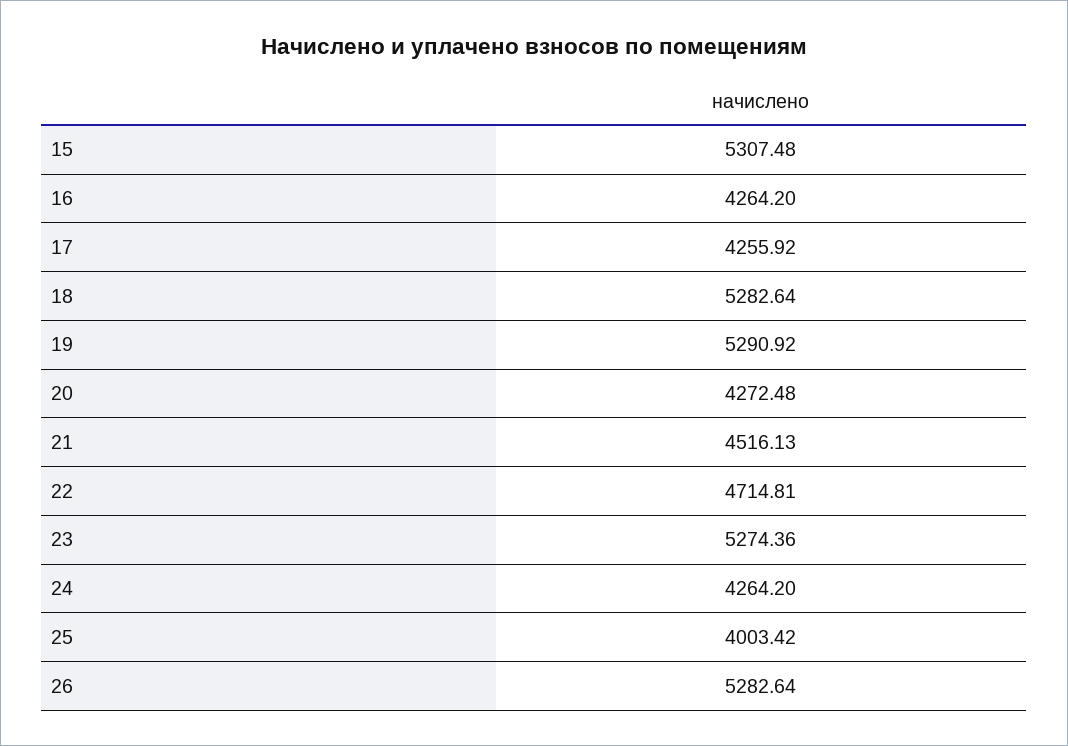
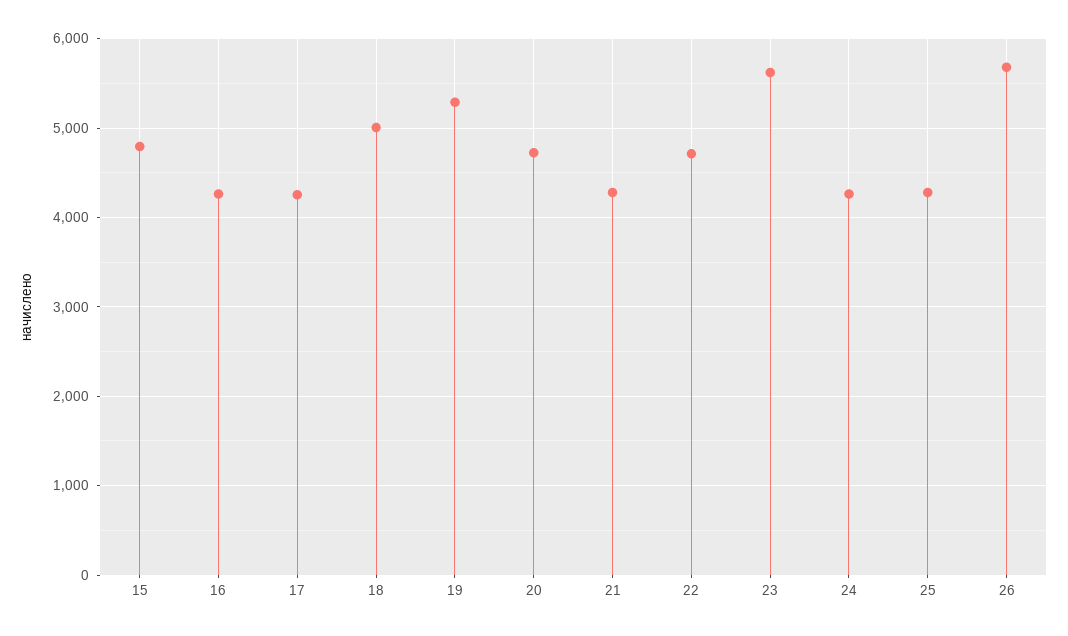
  {
-   "15": 5307.48,
+   "15": 4800,
    "16": 4264.2,
    "17": 4255.92,
-   "18": 5282.64,
+   "18": 5000,
    "19": 5290.92,
-   "20": 4272.48,
+   "20": 4700,
-   "21": 4516.13,
+   "21": 4300,
    "22": 4714.81,
-   "23": 5274.36,
+   "23": 5600,
    "24": 4264.2,
-   "25": 4003.42,
+   "25": 4300,
-   "26": 5282.64
+   "26": 5700
  }

